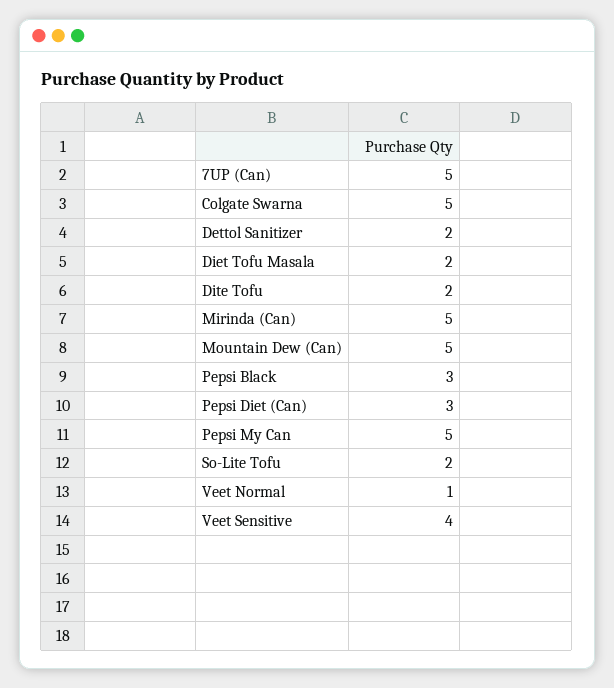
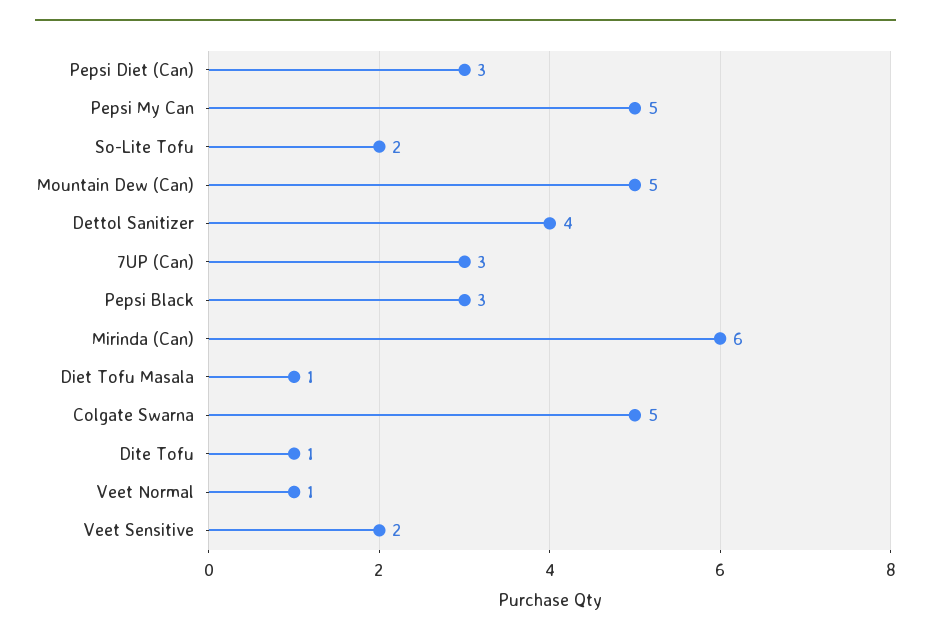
  {
-   "7UP (Can)": 5,
+   "7UP (Can)": 3,
    "Colgate Swarna": 5,
-   "Dettol Sanitizer": 2,
+   "Dettol Sanitizer": 4,
-   "Diet Tofu Masala": 2,
+   "Diet Tofu Masala": 1,
-   "Dite Tofu": 2,
+   "Dite Tofu": 1,
-   "Mirinda (Can)": 5,
+   "Mirinda (Can)": 6,
    "Mountain Dew (Can)": 5,
    "Pepsi Black": 3,
    "Pepsi Diet (Can)": 3,
    "Pepsi My Can": 5,
    "So-Lite Tofu": 2,
    "Veet Normal": 1,
-   "Veet Sensitive": 4
+   "Veet Sensitive": 2
  }

